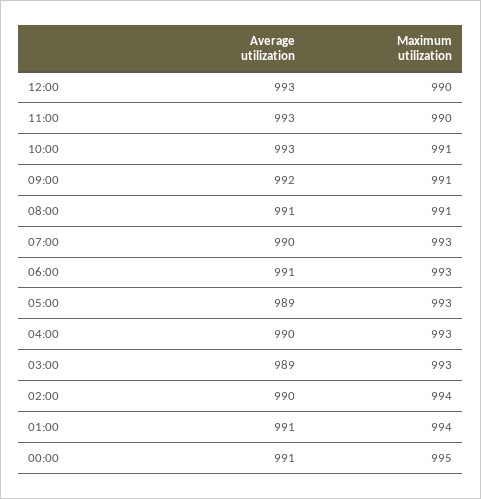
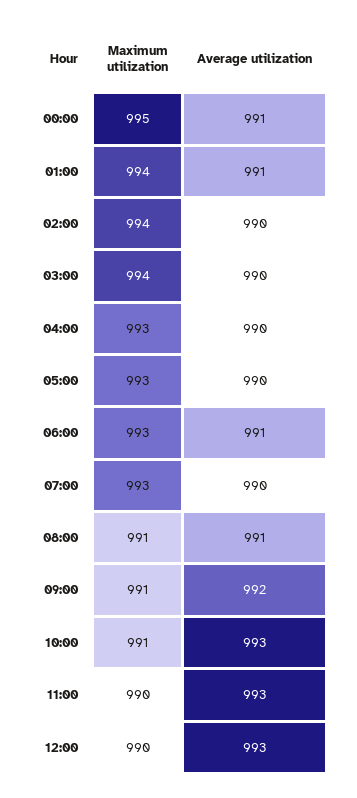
  {
    "Average utilization": {
      "12:00": 993,
      "11:00": 993,
      "10:00": 993,
      "09:00": 992,
      "08:00": 991,
      "07:00": 990,
      "06:00": 991,
-     "05:00": 989,
+     "05:00": 990,
      "04:00": 990,
-     "03:00": 989,
+     "03:00": 990,
      "02:00": 990,
      "01:00": 991,
      "00:00": 991
    },
    "Maximum utilization": {
      "12:00": 990,
      "11:00": 990,
      "10:00": 991,
      "09:00": 991,
      "08:00": 991,
      "07:00": 993,
      "06:00": 993,
      "05:00": 993,
      "04:00": 993,
-     "03:00": 993,
+     "03:00": 994,
      "02:00": 994,
      "01:00": 994,
      "00:00": 995
    }
  }

